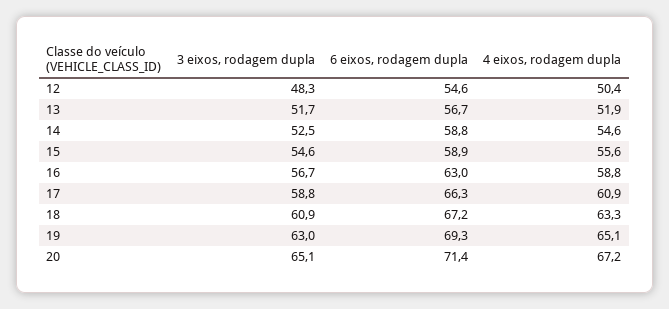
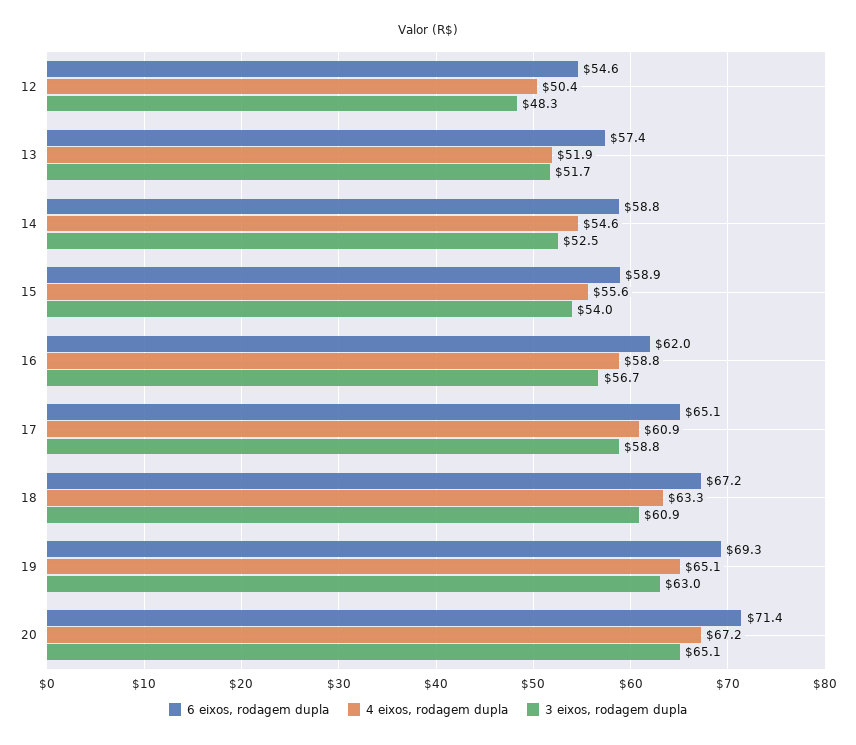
  {
    "3 eixos, rodagem dupla": {
      "12": 48.3,
      "13": 51.7,
      "14": 52.5,
-     "15": 54.6,
+     "15": 54,
      "16": 56.7,
      "17": 58.8,
      "18": 60.9,
      "19": 63,
      "20": 65.1
    },
    "6 eixos, rodagem dupla": {
      "12": 54.6,
-     "13": 56.7,
+     "13": 57.4,
      "14": 58.8,
      "15": 58.9,
-     "16": 63,
+     "16": 62,
-     "17": 66.3,
+     "17": 65.1,
      "18": 67.2,
      "19": 69.3,
      "20": 71.4
    },
    "4 eixos, rodagem dupla": {
      "12": 50.4,
      "13": 51.9,
      "14": 54.6,
      "15": 55.6,
      "16": 58.8,
      "17": 60.9,
      "18": 63.3,
      "19": 65.1,
      "20": 67.2
    }
  }

